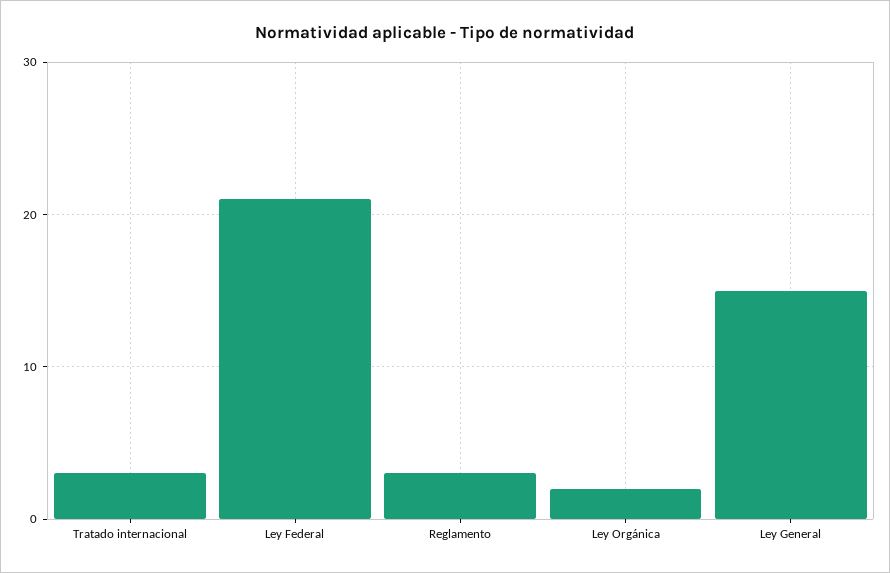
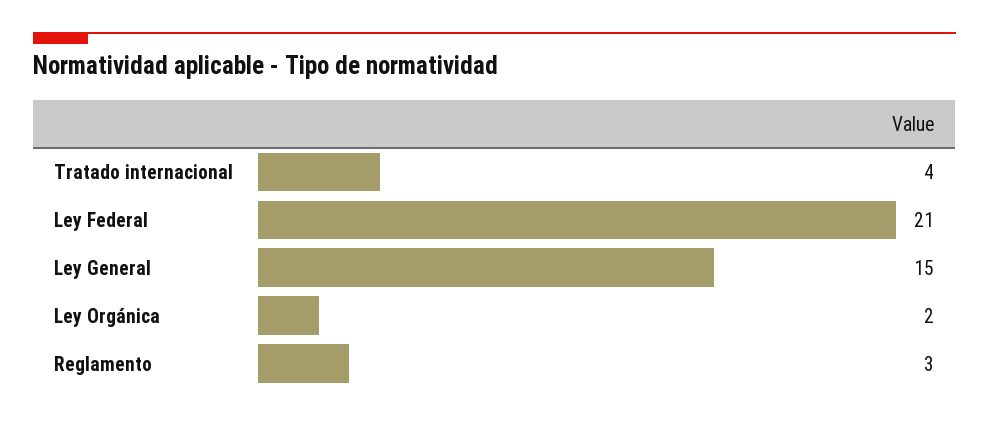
  {
-   "Tratado internacional": 3,
+   "Tratado internacional": 4,
    "Ley Federal": 21,
    "Reglamento": 3,
    "Ley Orgánica": 2,
    "Ley General": 15
  }

